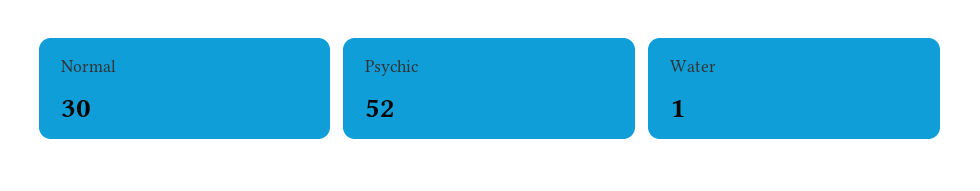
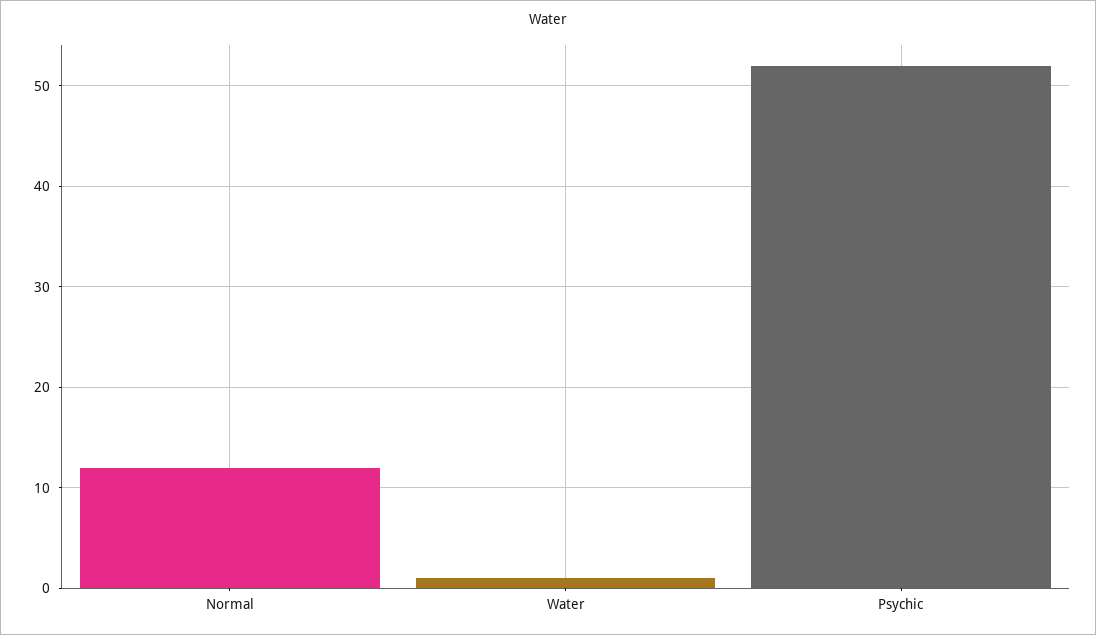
  {
-   "Normal": 30,
+   "Normal": 12,
    "Psychic": 52,
    "Water": 1
  }

